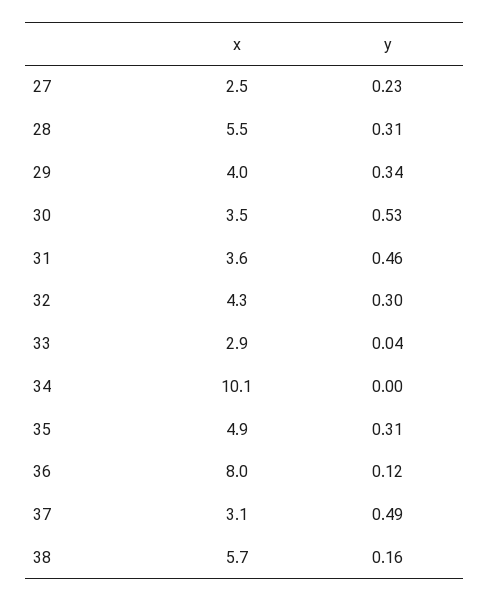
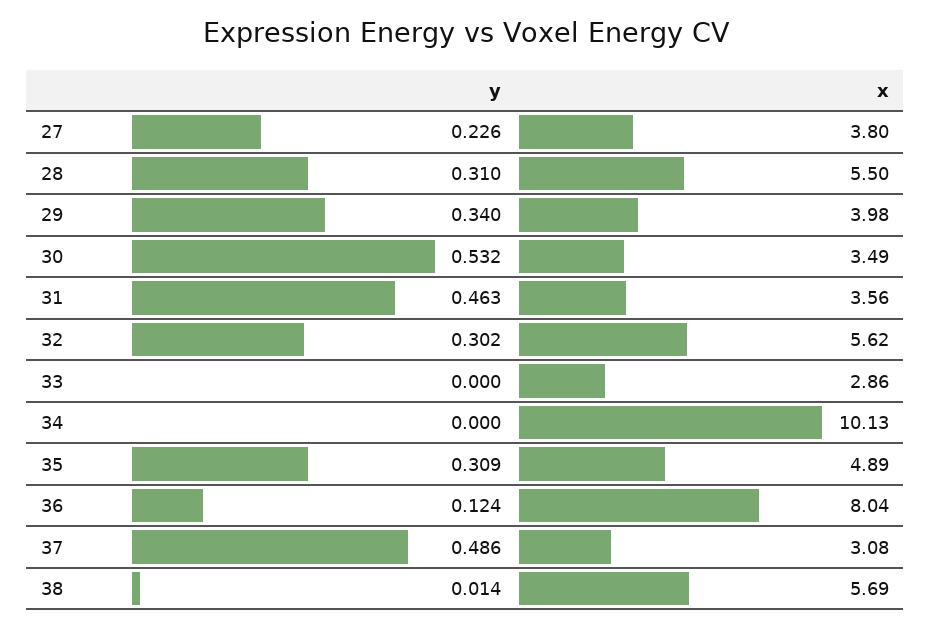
  {
    "x": {
-     "27": 2.5,
+     "27": 3.8,
      "28": 5.5,
      "29": 3.98,
      "30": 3.49,
      "31": 3.56,
-     "32": 4.3,
+     "32": 5.62,
      "33": 2.86,
      "34": 10.13,
      "35": 4.89,
      "36": 8.04,
      "37": 3.08,
      "38": 5.69
    },
    "y": {
      "27": 0.226,
      "28": 0.31,
      "29": 0.34,
      "30": 0.532,
      "31": 0.463,
      "32": 0.302,
-     "33": 0.04,
+     "33": 0,
      "34": 0,
      "35": 0.309,
      "36": 0.124,
      "37": 0.486,
-     "38": 0.16
+     "38": 0.014
    }
  }

